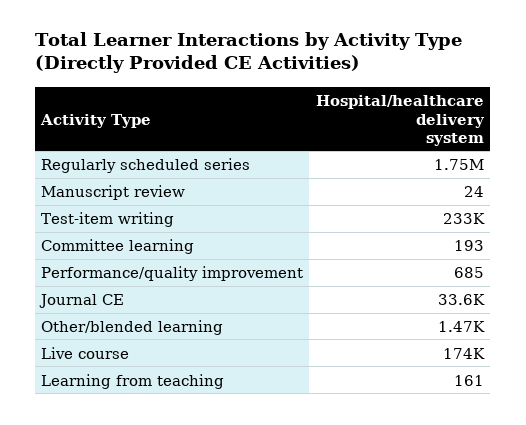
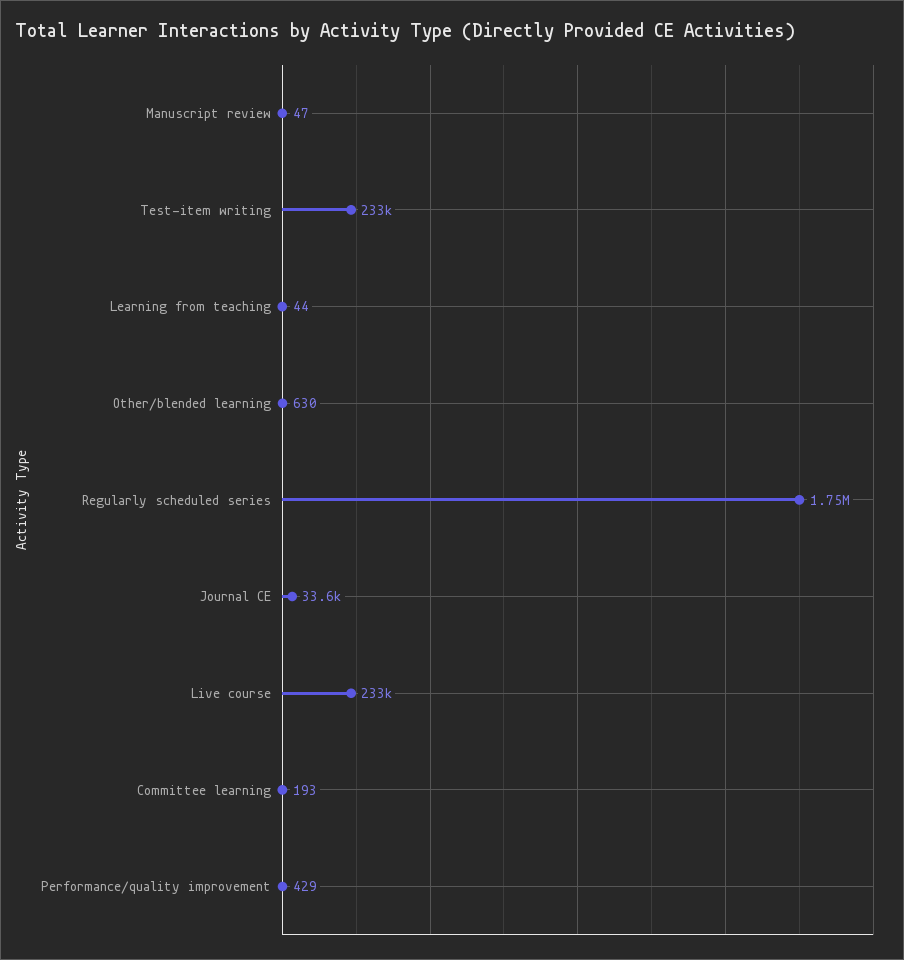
  {
    "Regularly scheduled series": 1750000,
-   "Manuscript review": 24,
+   "Manuscript review": 47,
    "Test-item writing": 233000,
    "Committee learning": 193,
-   "Performance/quality improvement": 685,
+   "Performance/quality improvement": 429,
    "Journal CE": 33600,
-   "Other/blended learning": 1470,
+   "Other/blended learning": 630,
-   "Live course": 174000,
+   "Live course": 233000,
-   "Learning from teaching": 161
+   "Learning from teaching": 44
  }

